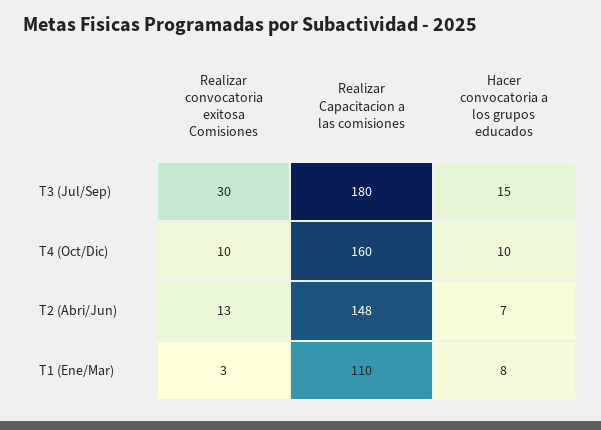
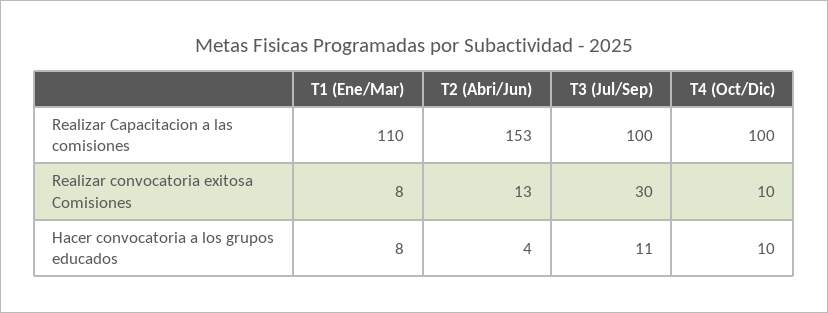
  {
    "Realizar convocatoria exitosa Comisiones": {
      "T3 (Jul/Sep)": 30,
      "T4 (Oct/Dic)": 10,
      "T2 (Abri/Jun)": 13,
-     "T1 (Ene/Mar)": 3
+     "T1 (Ene/Mar)": 8
    },
    "Realizar Capacitacion a las comisiones": {
-     "T3 (Jul/Sep)": 180,
+     "T3 (Jul/Sep)": 100,
-     "T4 (Oct/Dic)": 160,
+     "T4 (Oct/Dic)": 100,
-     "T2 (Abri/Jun)": 148,
+     "T2 (Abri/Jun)": 153,
      "T1 (Ene/Mar)": 110
    },
    "Hacer convocatoria a los grupos educados": {
-     "T3 (Jul/Sep)": 15,
+     "T3 (Jul/Sep)": 11,
      "T4 (Oct/Dic)": 10,
-     "T2 (Abri/Jun)": 7,
+     "T2 (Abri/Jun)": 4,
      "T1 (Ene/Mar)": 8
    }
  }

